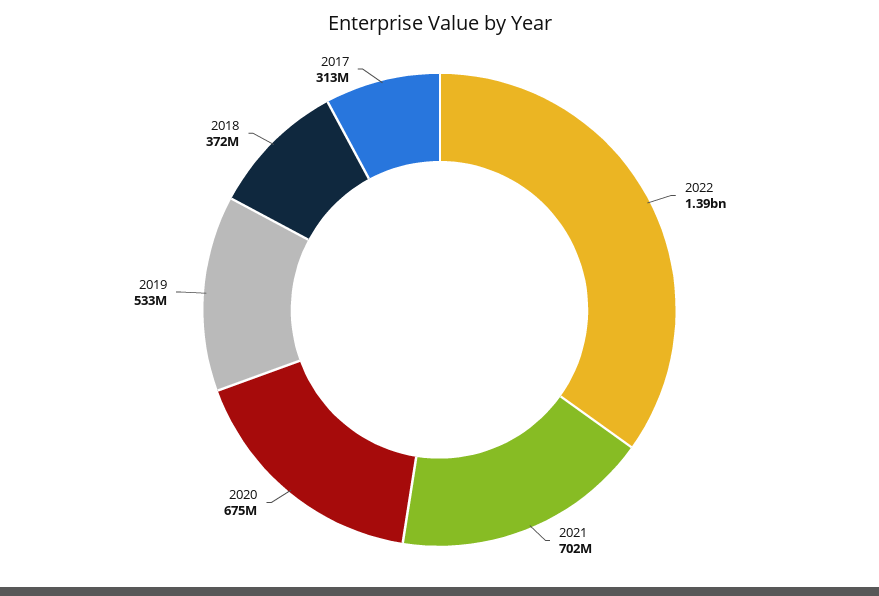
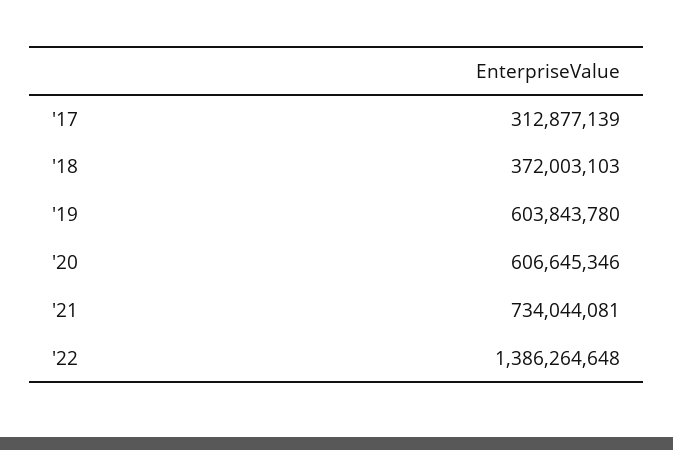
  {
    "2022": 1386264648,
-   "2021": 702000000,
+   "2021": 734044081,
-   "2020": 675000000,
+   "2020": 606645346,
-   "2019": 533000000,
+   "2019": 603843780,
    "2018": 372003103,
    "2017": 312877139
  }

